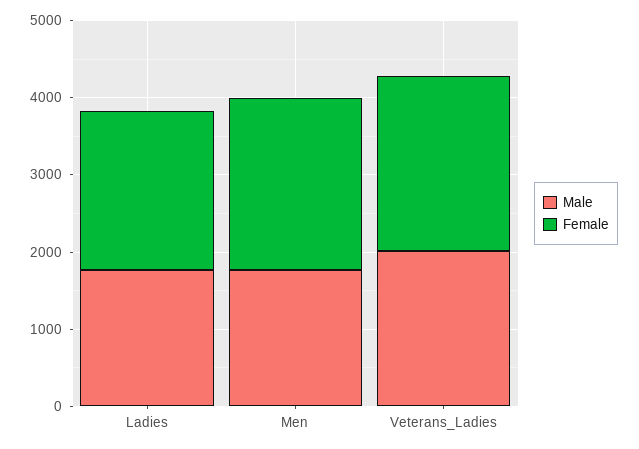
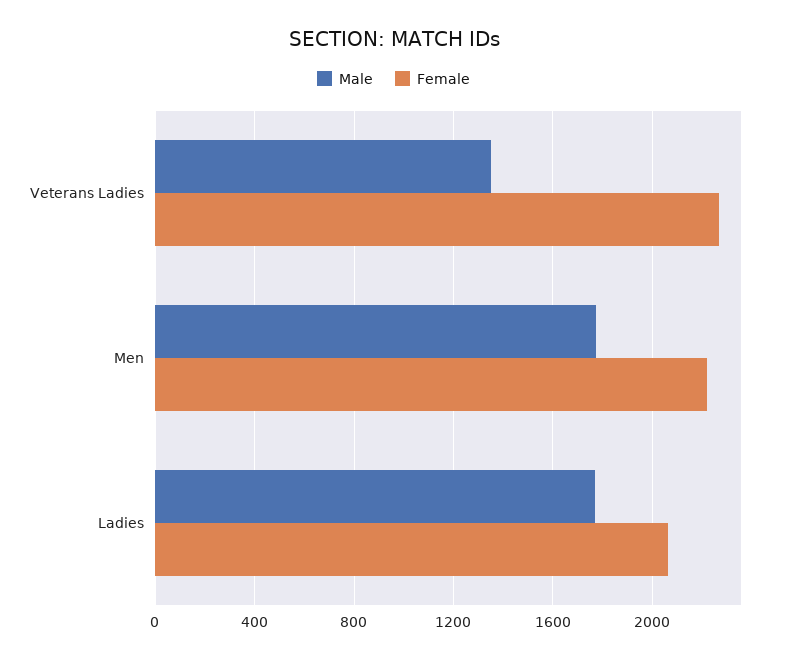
  {
    "Male": {
      "Ladies": 1750,
      "Men": 1750,
-     "Veterans_Ladies": 2000
+     "Veterans_Ladies": 1350
    },
    "Female": {
      "Ladies": 2050,
      "Men": 2200,
      "Veterans_Ladies": 2250
    }
  }

